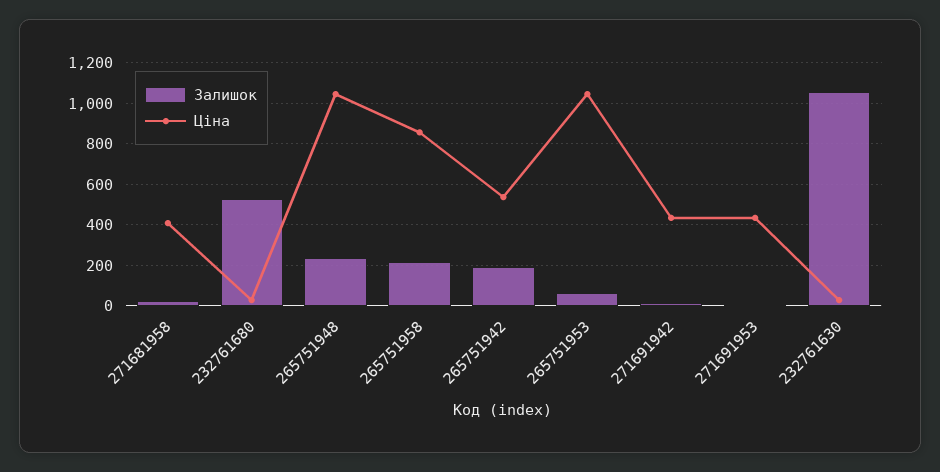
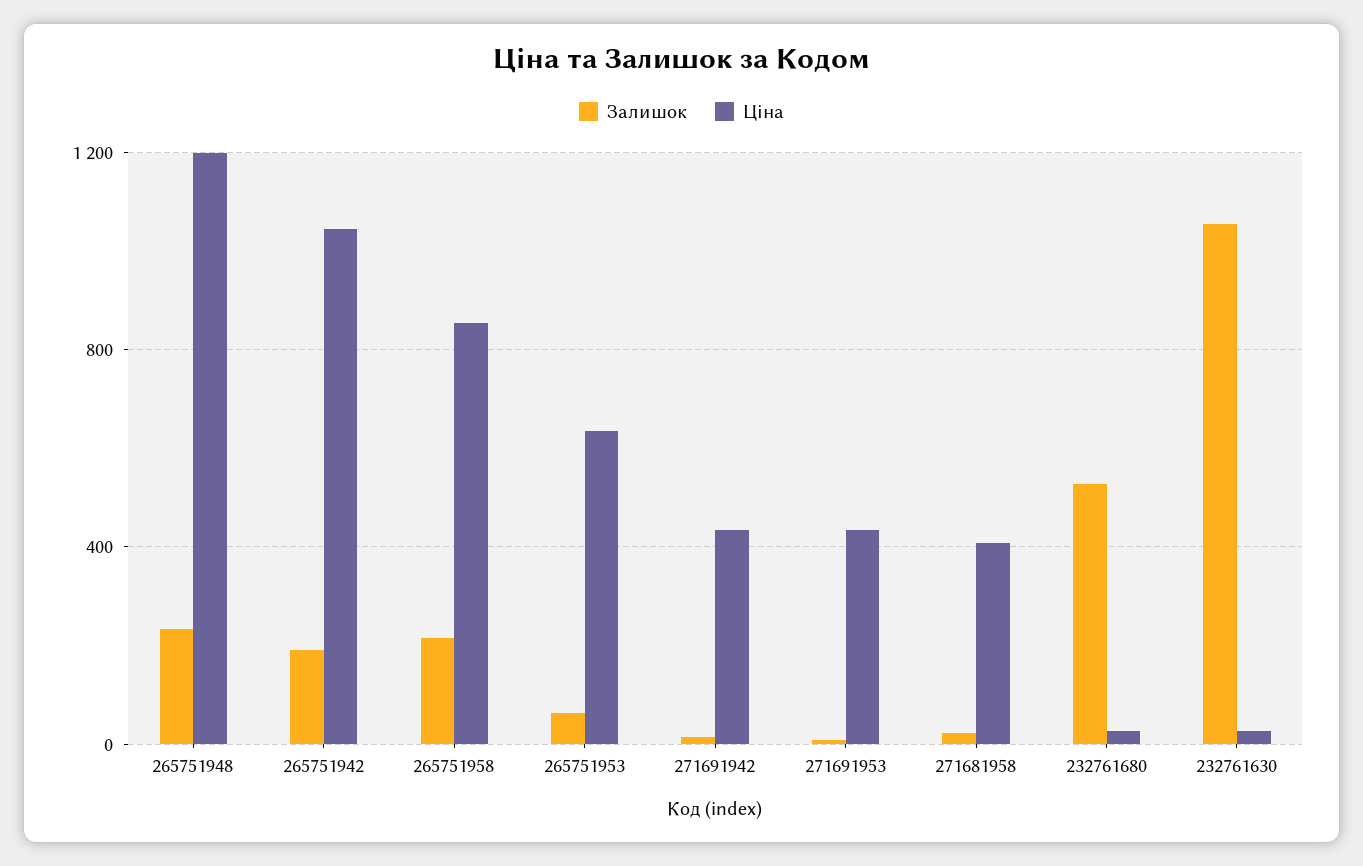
  {
    "Залишок": {
      "271681958": 0,
      "232761680": 550,
      "265751948": 250,
      "265751958": 200,
      "265751942": 200,
      "265751953": 50,
      "271691942": 0,
      "271691953": 0,
      "232761630": 1050
    },
    "Ціна": {
      "271681958": 400,
      "232761680": 50,
-     "265751948": 1050,
+     "265751948": 1200,
      "265751958": 850,
-     "265751942": 550,
+     "265751942": 1050,
-     "265751953": 1050,
+     "265751953": 650,
      "271691942": 450,
      "271691953": 450,
      "232761630": 50
    }
  }

